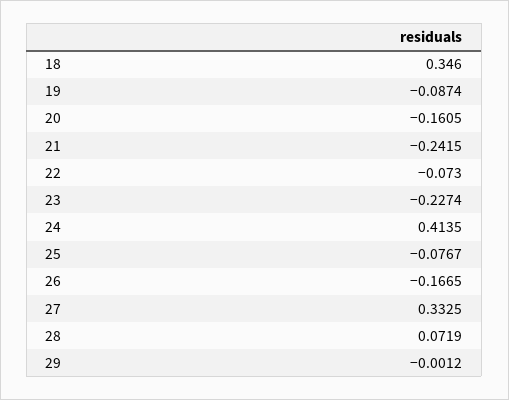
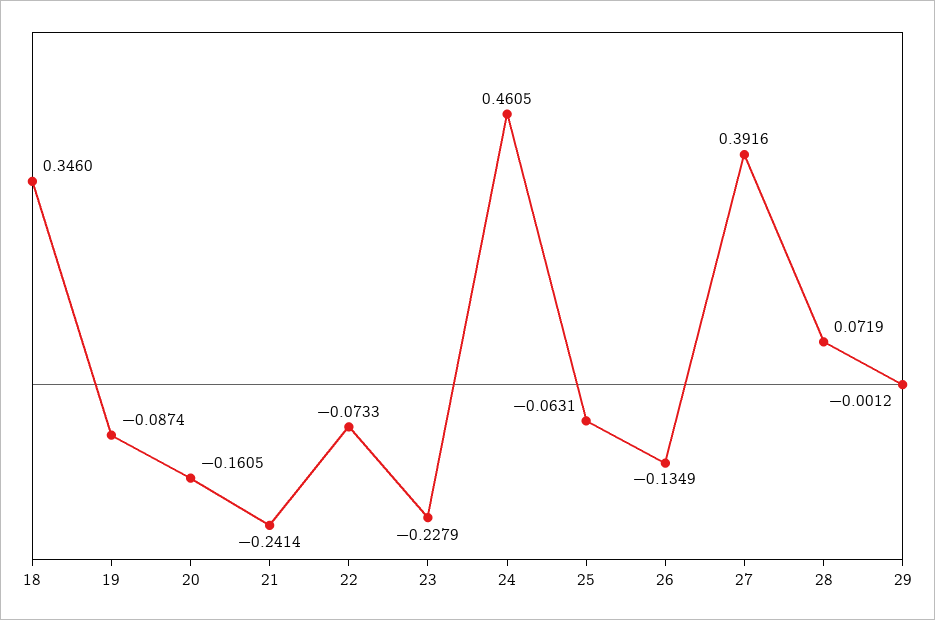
  {
    "18": 0.346,
    "19": -0.0874,
    "20": -0.1605,
-   "21": -0.2415,
+   "21": -0.2414,
-   "22": -0.073,
+   "22": -0.0733,
-   "23": -0.2274,
+   "23": -0.2279,
-   "24": 0.4135,
+   "24": 0.4605,
-   "25": -0.0767,
+   "25": -0.0631,
-   "26": -0.1665,
+   "26": -0.1349,
-   "27": 0.3325,
+   "27": 0.3916,
    "28": 0.0719,
    "29": -0.0012
  }

